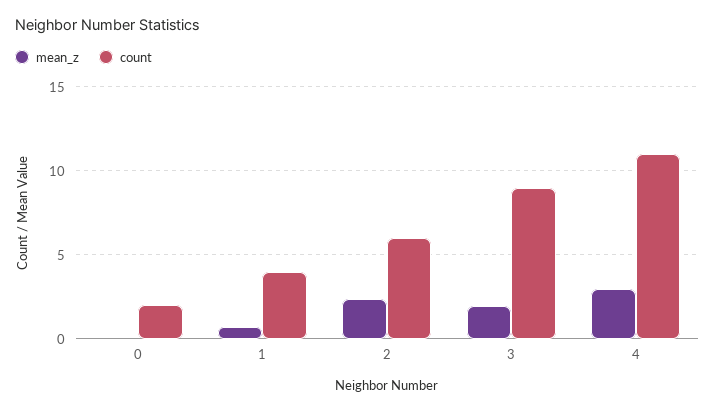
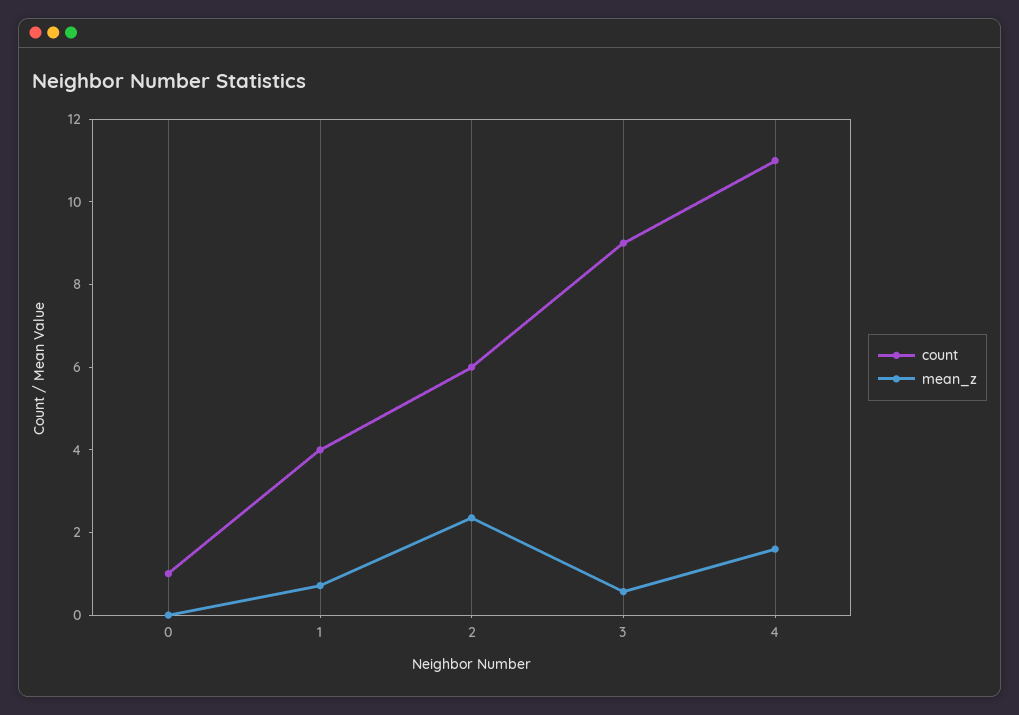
  {
    "mean_z": {
      "0": 0,
      "1": 0.5,
      "2": 2.5,
-     "3": 2,
+     "3": 0.5,
-     "4": 3
+     "4": 1.5
    },
    "count": {
-     "0": 2,
+     "0": 1,
      "1": 4,
      "2": 6,
      "3": 9,
      "4": 11
    }
  }

